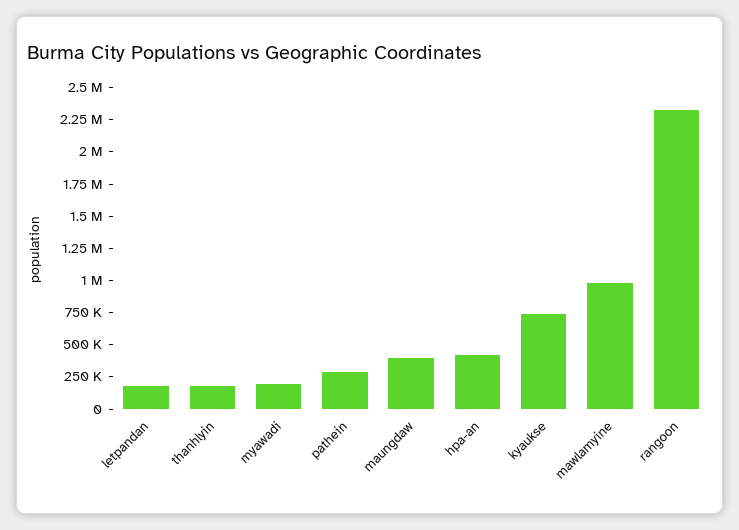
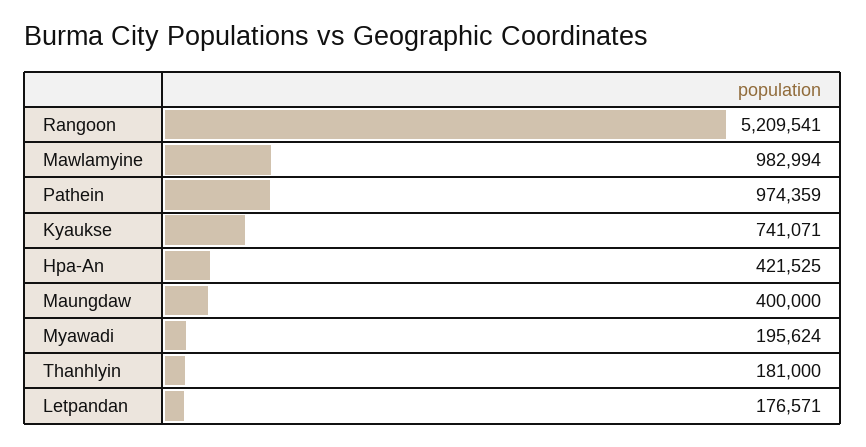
  {
    "letpandan": 176571,
    "thanhlyin": 181000,
    "myawadi": 195624,
-   "pathein": 250000,
+   "pathein": 974359,
    "maungdaw": 400000,
    "hpa-an": 421525,
    "kyaukse": 741071,
    "mawlamyine": 982994,
-   "rangoon": 2250000
+   "rangoon": 5209541
  }

